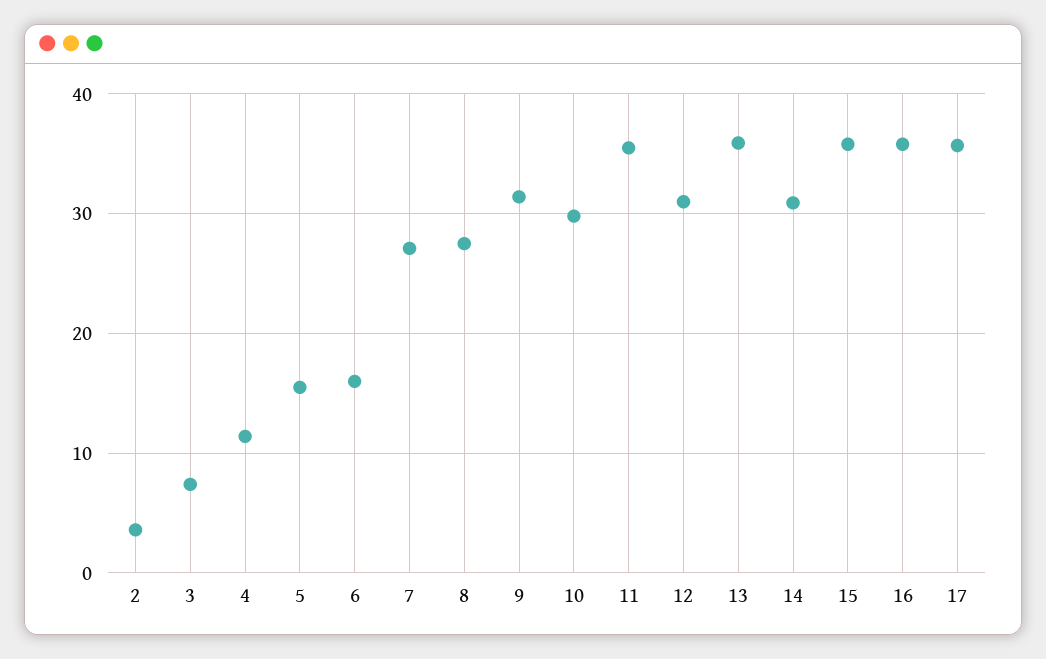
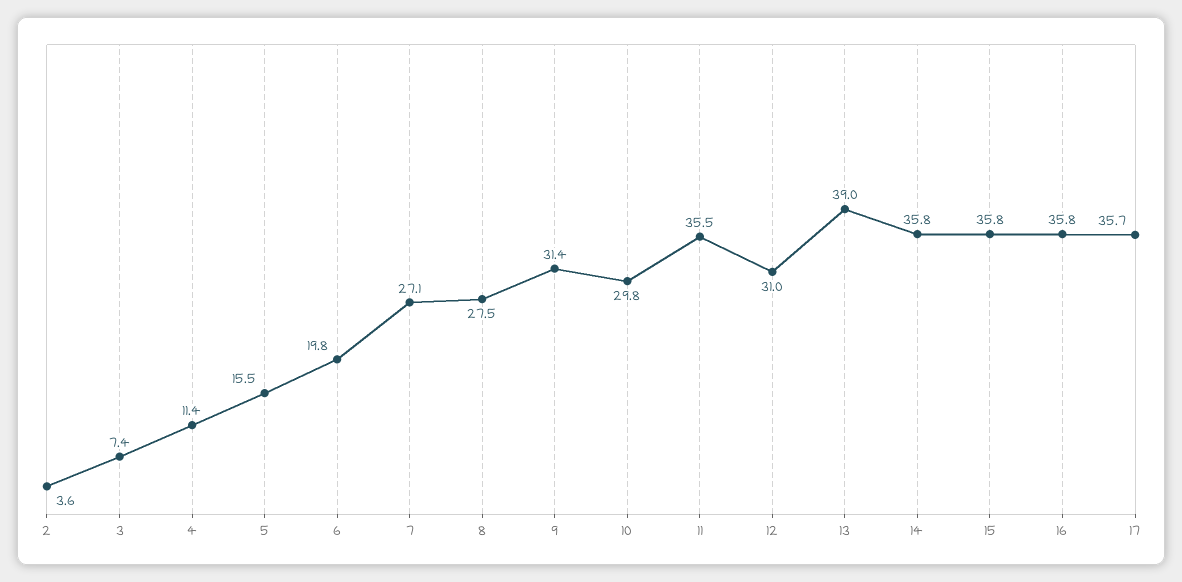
  {
    "2": 3.6,
    "3": 7.4,
    "4": 11.4,
    "5": 15.5,
-   "6": 16,
+   "6": 19.8,
    "7": 27.1,
    "8": 27.5,
    "9": 31.4,
    "10": 29.8,
    "11": 35.5,
    "12": 31,
-   "13": 36,
+   "13": 39,
-   "14": 31,
+   "14": 35.8,
    "15": 35.8,
    "16": 35.8,
    "17": 35.7
  }

